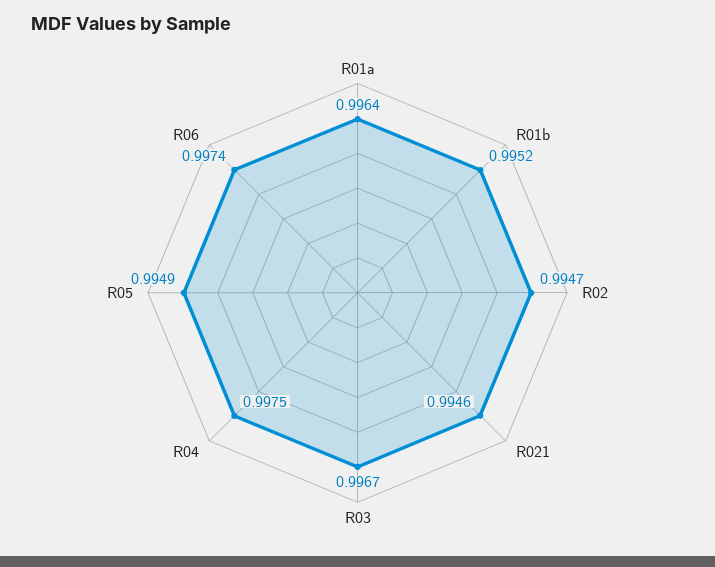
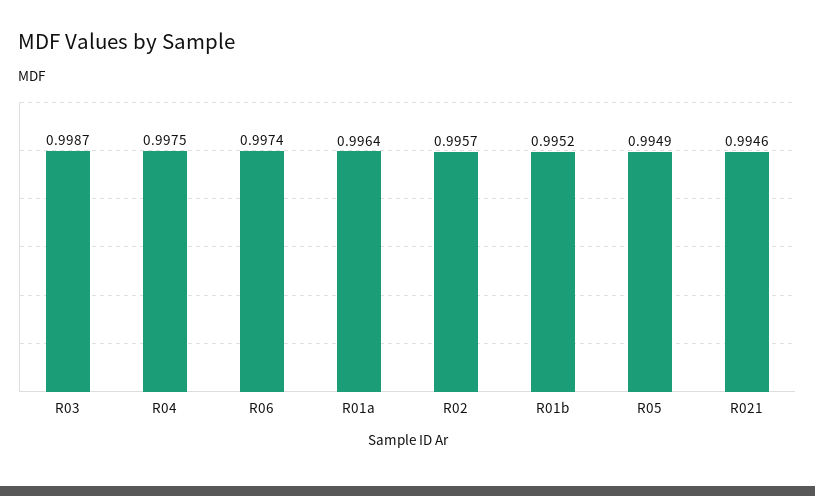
  {
    "R01a": 0.9964,
    "R01b": 0.9952,
-   "R02": 0.9947,
+   "R02": 0.9957,
    "R021": 0.9946,
-   "R03": 0.9967,
+   "R03": 0.9987,
    "R04": 0.9975,
    "R05": 0.9949,
    "R06": 0.9974
  }

